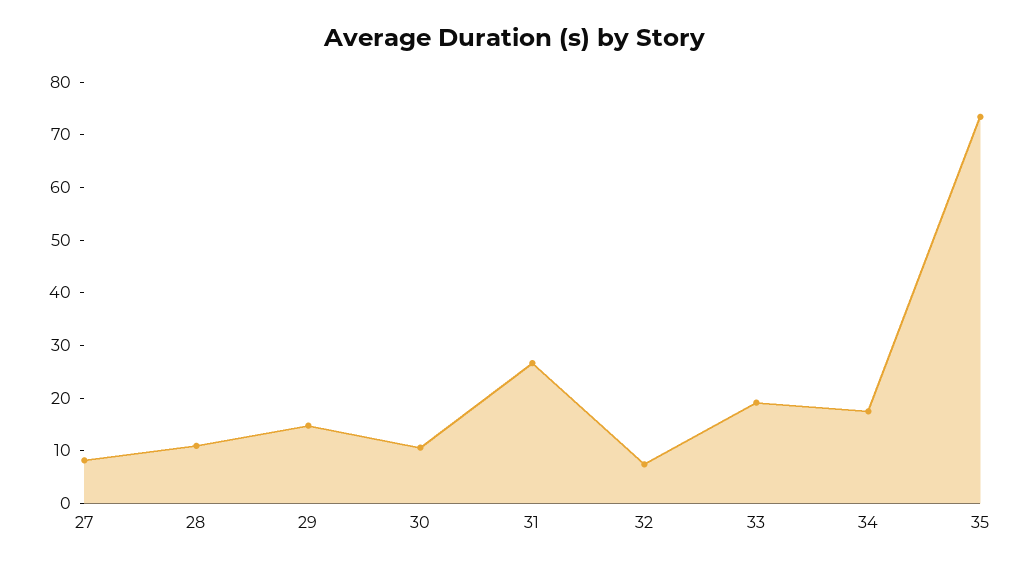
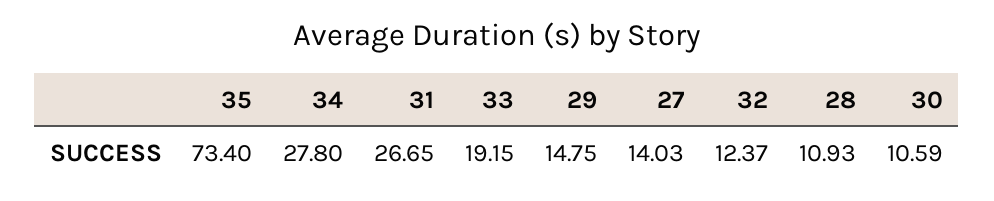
  {
-   "27": 8,
+   "27": 14.03,
    "28": 10.93,
    "29": 14.75,
    "30": 10.59,
    "31": 26.65,
-   "32": 8,
+   "32": 12.37,
    "33": 19.15,
-   "34": 18,
+   "34": 27.8,
    "35": 73.4
  }

